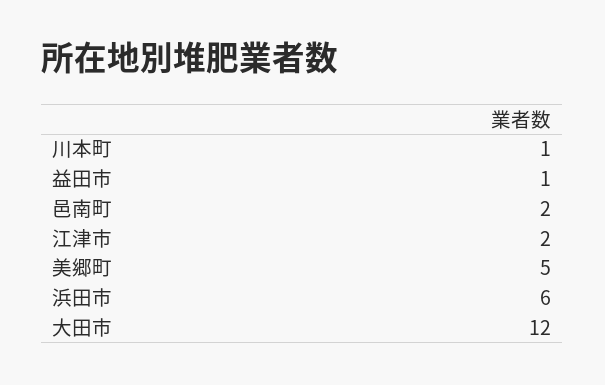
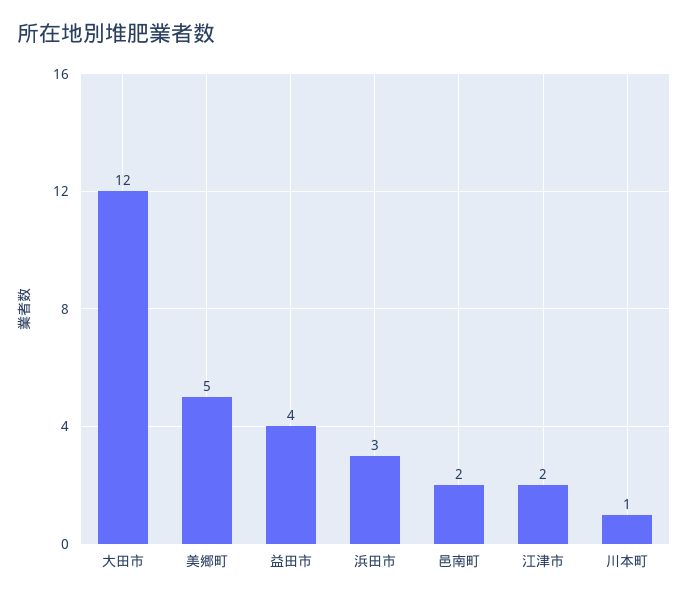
  {
    "川本町": 1,
-   "益田市": 1,
+   "益田市": 4,
    "邑南町": 2,
    "江津市": 2,
    "美郷町": 5,
-   "浜田市": 6,
+   "浜田市": 3,
    "大田市": 12
  }

